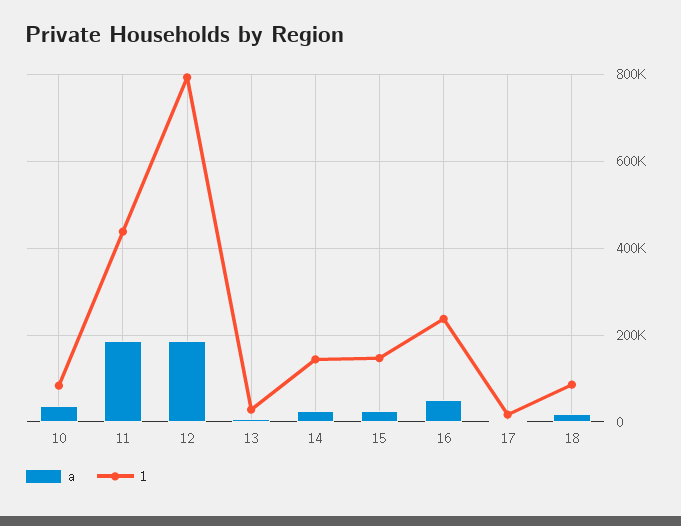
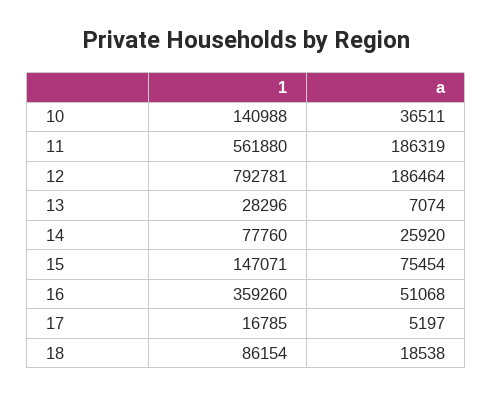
  {
    "a": {
      "10": 36511,
      "11": 186319,
      "12": 186464,
      "13": 7074,
      "14": 25920,
-     "15": 20000,
+     "15": 75454,
      "16": 51068,
      "17": 5197,
      "18": 18538
    },
    "1": {
-     "10": 80000,
+     "10": 140988,
-     "11": 440000,
+     "11": 561880,
      "12": 792781,
      "13": 28296,
-     "14": 140000,
+     "14": 77760,
      "15": 147071,
-     "16": 240000,
+     "16": 359260,
      "17": 16785,
      "18": 86154
    }
  }

